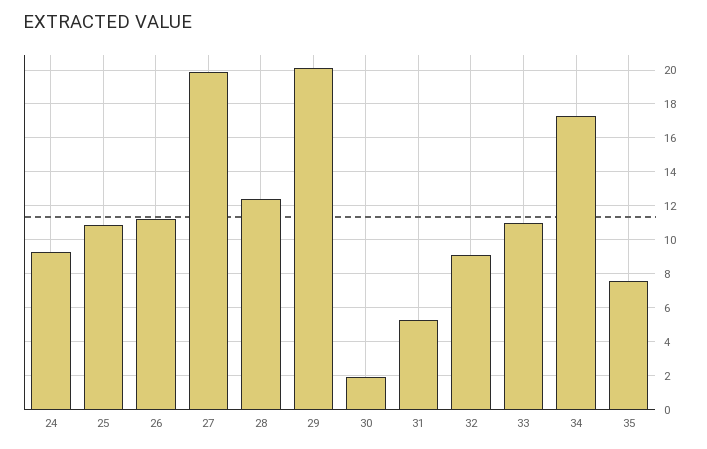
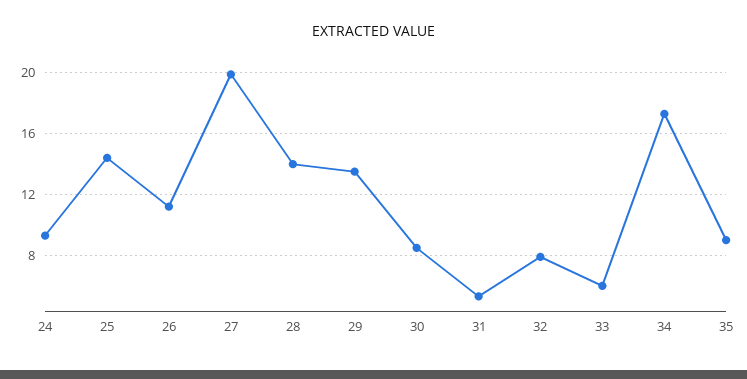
  {
    "24": 9.5,
-   "25": 11,
+   "25": 14.5,
    "26": 11,
    "27": 20,
-   "28": 12.5,
+   "28": 14,
-   "29": 20,
+   "29": 13.5,
-   "30": 2,
+   "30": 8.5,
    "31": 5.5,
-   "32": 9,
+   "32": 8,
-   "33": 11,
+   "33": 6,
    "34": 17.5,
-   "35": 7.5
+   "35": 9
  }

